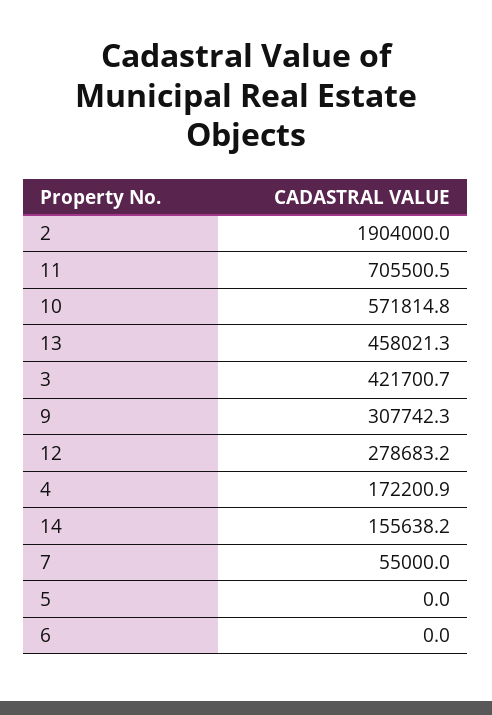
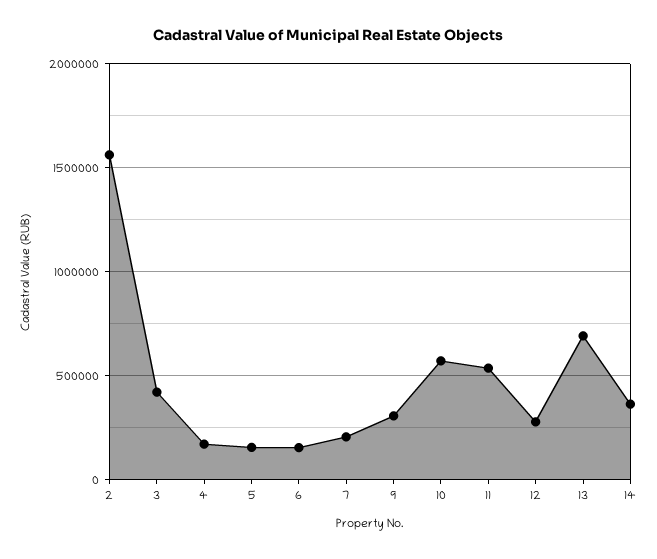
  {
-   "2": 1904000,
+   "2": 1550000,
-   "11": 705500.5,
+   "11": 550000,
    "10": 571814.8,
-   "13": 458021.3,
+   "13": 700000,
    "3": 421700.7,
    "9": 307742.3,
    "12": 278683.2,
    "4": 172200.9,
-   "14": 155638.2,
+   "14": 350000,
-   "7": 55000,
+   "7": 200000,
-   "5": 0,
+   "5": 150000,
-   "6": 0
+   "6": 150000
  }

